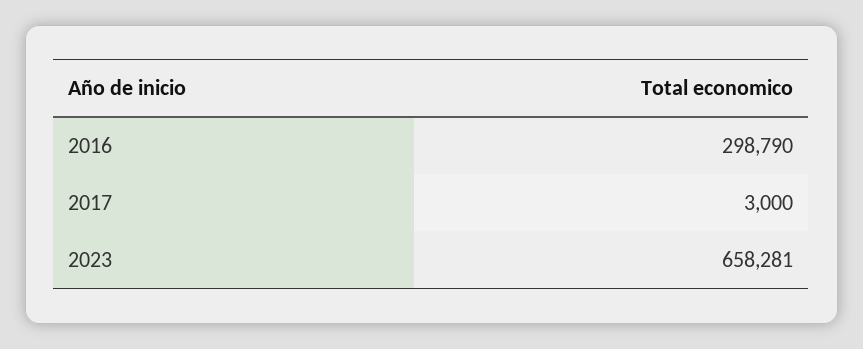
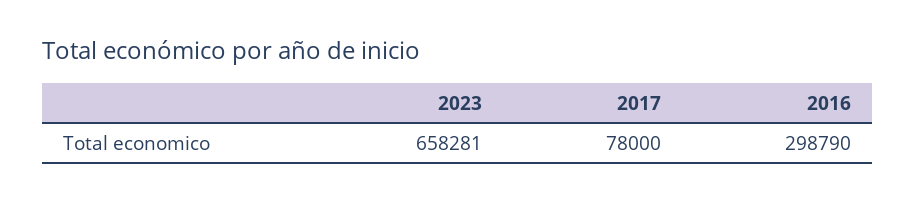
  {
    "2016": 298790,
-   "2017": 3000,
+   "2017": 78000,
    "2023": 658281
  }

